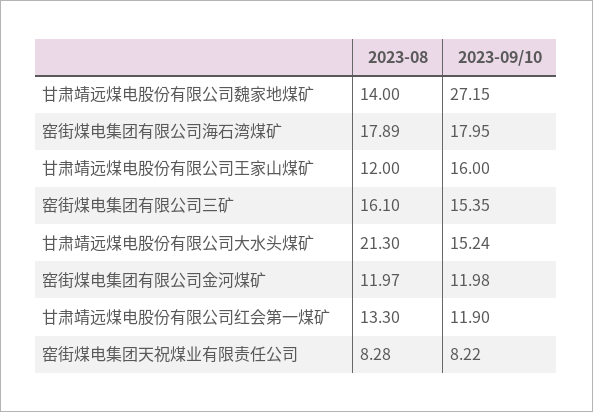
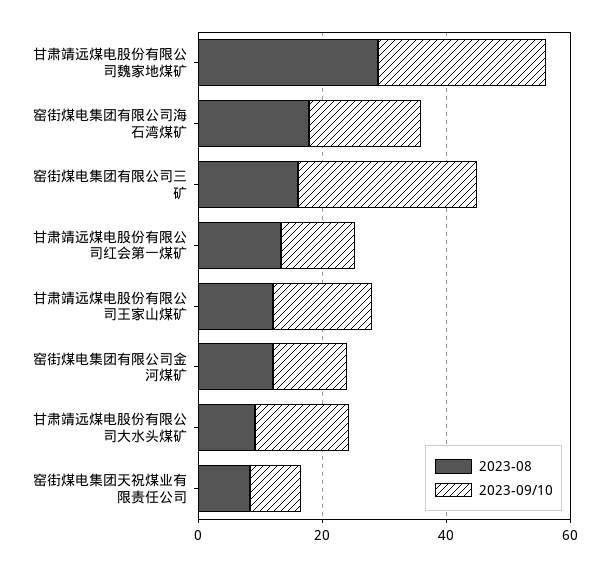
  {
    "2023-08": {
-     "甘肃靖远煤电股份有限公司魏家地煤矿": 14,
+     "甘肃靖远煤电股份有限公司魏家地煤矿": 30,
      "窑街煤电集团有限公司海石湾煤矿": 17.89,
      "甘肃靖远煤电股份有限公司王家山煤矿": 12,
      "窑街煤电集团有限公司三矿": 16.1,
-     "甘肃靖远煤电股份有限公司大水头煤矿": 21.3,
+     "甘肃靖远煤电股份有限公司大水头煤矿": 10,
      "窑街煤电集团有限公司金河煤矿": 11.97,
      "甘肃靖远煤电股份有限公司红会第一煤矿": 13.3,
      "窑街煤电集团天祝煤业有限责任公司": 8.28
    },
    "2023-09/10": {
      "甘肃靖远煤电股份有限公司魏家地煤矿": 27.15,
      "窑街煤电集团有限公司海石湾煤矿": 17.95,
      "甘肃靖远煤电股份有限公司王家山煤矿": 16,
-     "窑街煤电集团有限公司三矿": 15.35,
+     "窑街煤电集团有限公司三矿": 30,
      "甘肃靖远煤电股份有限公司大水头煤矿": 15.24,
      "窑街煤电集团有限公司金河煤矿": 11.98,
      "甘肃靖远煤电股份有限公司红会第一煤矿": 11.9,
      "窑街煤电集团天祝煤业有限责任公司": 8.22
    }
  }

